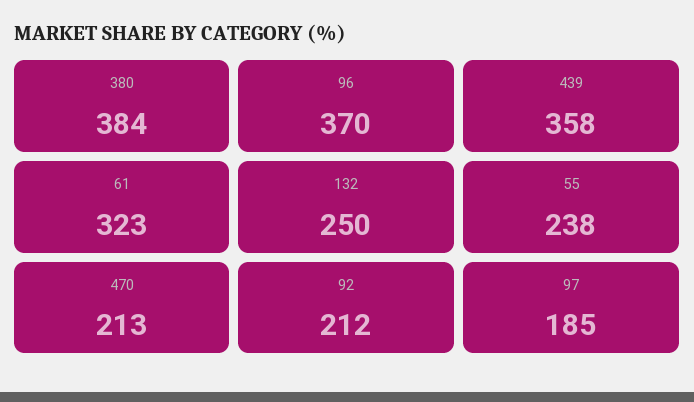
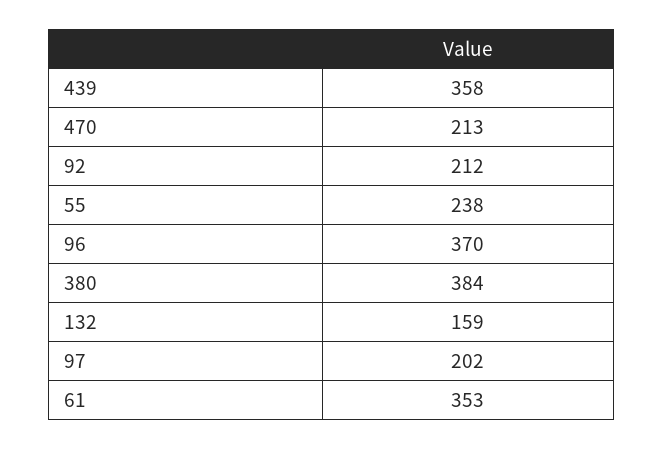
  {
    "380": 384,
    "96": 370,
    "439": 358,
-   "61": 323,
+   "61": 353,
-   "132": 250,
+   "132": 159,
    "55": 238,
    "470": 213,
    "92": 212,
-   "97": 185
+   "97": 202
  }

